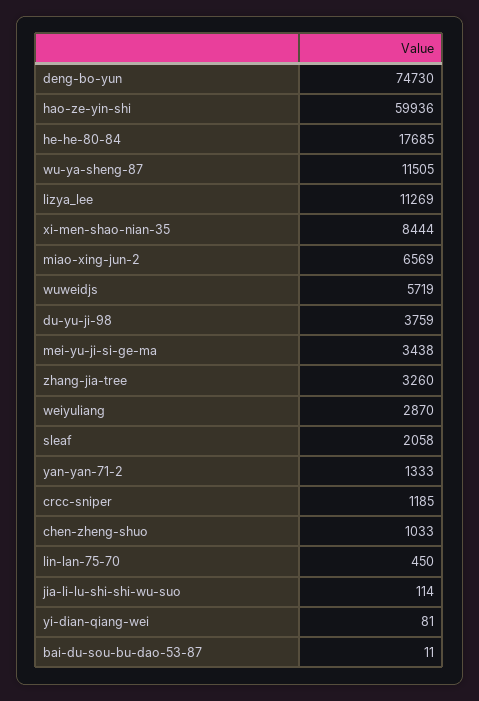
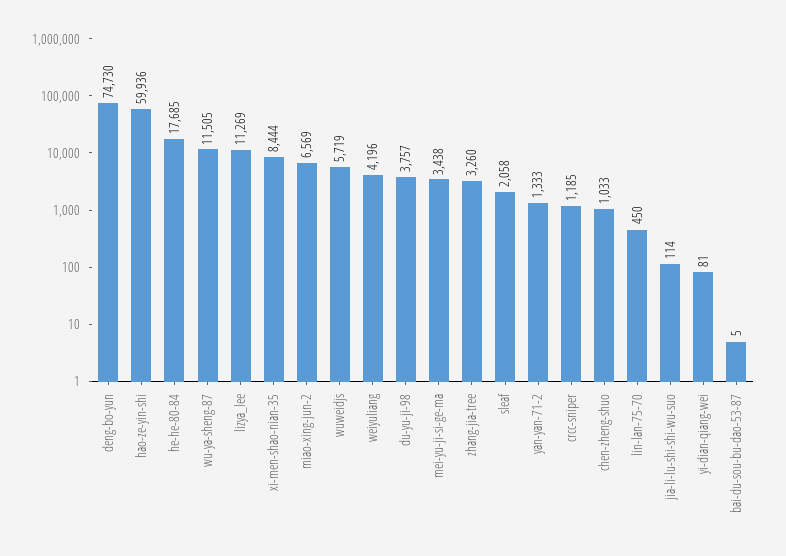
  {
    "deng-bo-yun": 74730,
    "hao-ze-yin-shi": 59936,
    "he-he-80-84": 17685,
    "wu-ya-sheng-87": 11505,
    "lizya_lee": 11269,
    "xi-men-shao-nian-35": 8444,
    "miao-xing-jun-2": 6569,
    "wuweidjs": 5719,
-   "du-yu-ji-98": 3759,
+   "du-yu-ji-98": 3757,
    "mei-yu-ji-si-ge-ma": 3438,
    "zhang-jia-tree": 3260,
-   "weiyuliang": 2870,
+   "weiyuliang": 4196,
    "sleaf": 2058,
    "yan-yan-71-2": 1333,
    "crcc-sniper": 1185,
    "chen-zheng-shuo": 1033,
    "lin-lan-75-70": 450,
    "jia-li-lu-shi-shi-wu-suo": 114,
    "yi-dian-qiang-wei": 81,
-   "bai-du-sou-bu-dao-53-87": 11
+   "bai-du-sou-bu-dao-53-87": 5
  }

